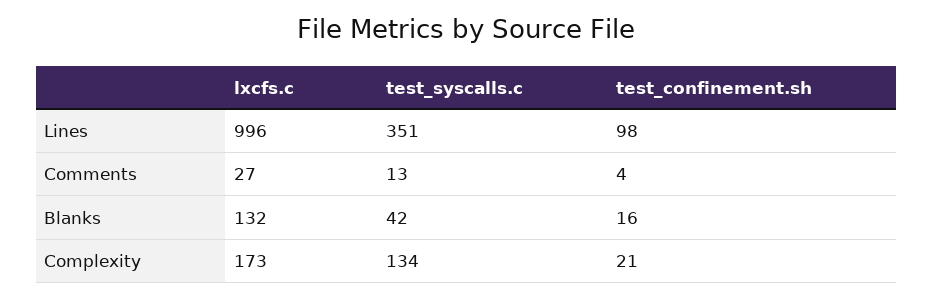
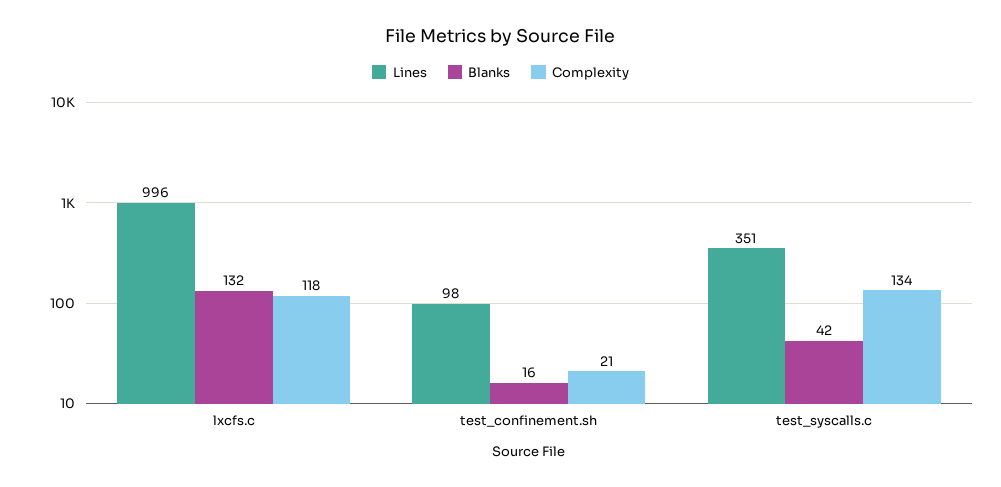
  {
    "Lines": {
      "lxcfs.c": 996,
      "test_syscalls.c": 351,
      "test_confinement.sh": 98
    },
-   "Comments": {
-     "lxcfs.c": 27,
-     "test_syscalls.c": 13,
-     "test_confinement.sh": 4
-   },
    "Blanks": {
      "lxcfs.c": 132,
      "test_syscalls.c": 42,
      "test_confinement.sh": 16
    },
    "Complexity": {
-     "lxcfs.c": 173,
+     "lxcfs.c": 118,
      "test_syscalls.c": 134,
      "test_confinement.sh": 21
    }
  }

